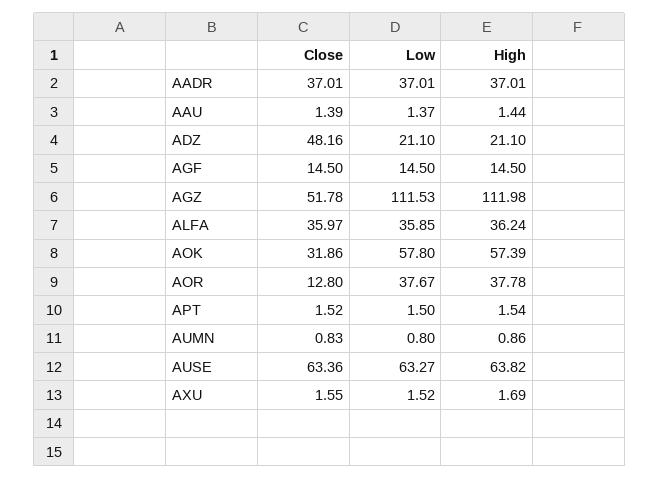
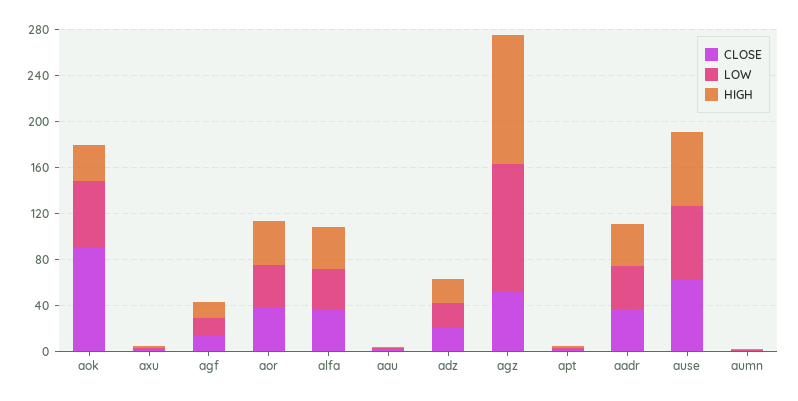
  {
    "Close": {
      "AADR": 37.01,
      "AAU": 1.39,
-     "ADZ": 48.16,
+     "ADZ": 20,
      "AGF": 14.5,
      "AGZ": 51.78,
      "ALFA": 35.97,
-     "AOK": 31.86,
+     "AOK": 90,
-     "AOR": 12.8,
+     "AOR": 40,
      "APT": 1.52,
      "AUMN": 0.83,
      "AUSE": 63.36,
      "AXU": 1.55
    },
    "Low": {
      "AADR": 37.01,
      "AAU": 1.37,
      "ADZ": 21.1,
      "AGF": 14.5,
      "AGZ": 111.53,
      "ALFA": 35.85,
      "AOK": 57.8,
      "AOR": 37.67,
      "APT": 1.5,
      "AUMN": 0.8,
      "AUSE": 63.27,
      "AXU": 1.52
    },
    "High": {
      "AADR": 37.01,
      "AAU": 1.44,
      "ADZ": 21.1,
      "AGF": 14.5,
      "AGZ": 111.98,
      "ALFA": 36.24,
-     "AOK": 57.39,
+     "AOK": 30,
      "AOR": 37.78,
      "APT": 1.54,
      "AUMN": 0.86,
      "AUSE": 63.82,
      "AXU": 1.69
    }
  }

